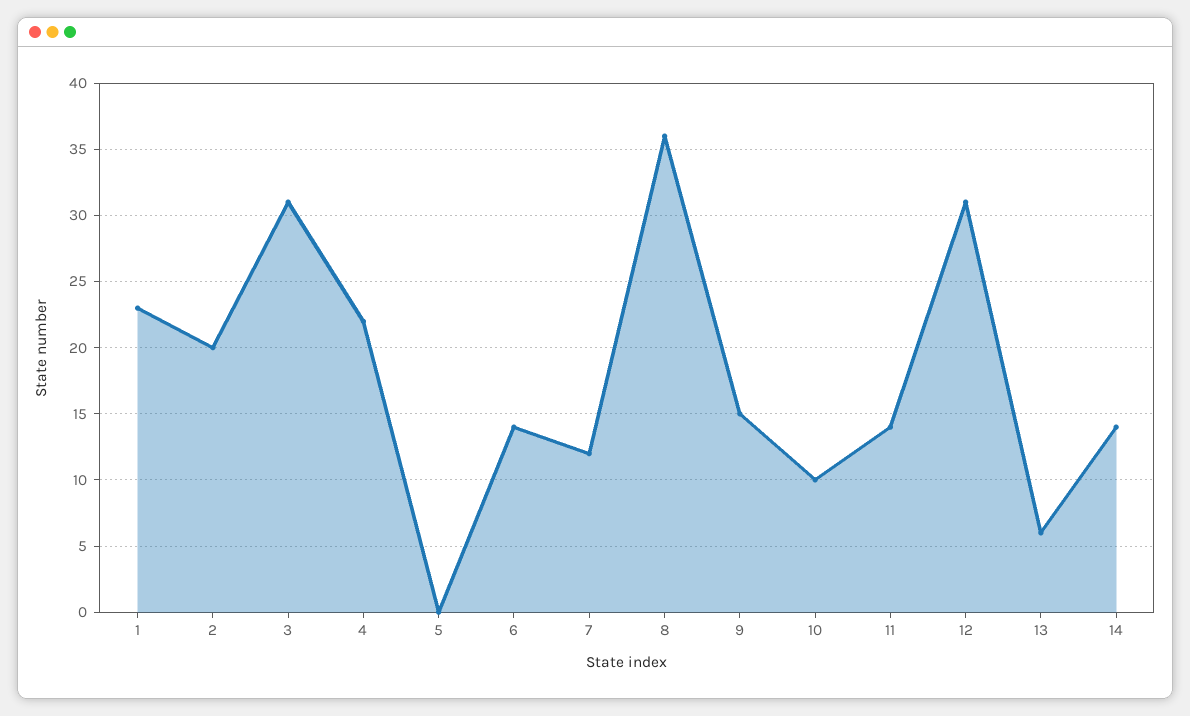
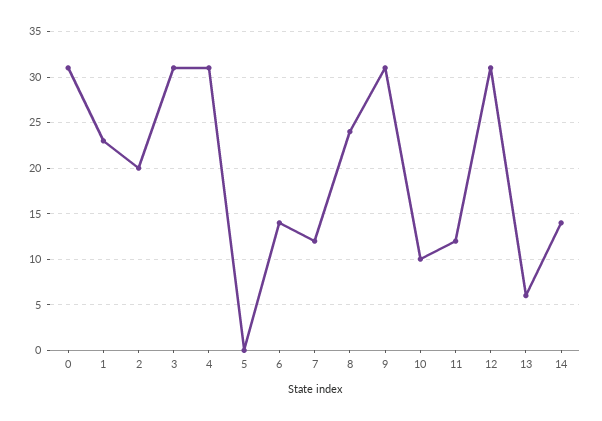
  {
    "1": 23,
    "2": 20,
    "3": 31,
-   "4": 22,
+   "4": 31,
    "5": 0,
    "6": 14,
    "7": 12,
-   "8": 36,
+   "8": 24,
-   "9": 15,
+   "9": 31,
    "10": 10,
-   "11": 14,
+   "11": 12,
    "12": 31,
    "13": 6,
-   "14": 14
+   "14": 14,
+   "0": 31
  }

